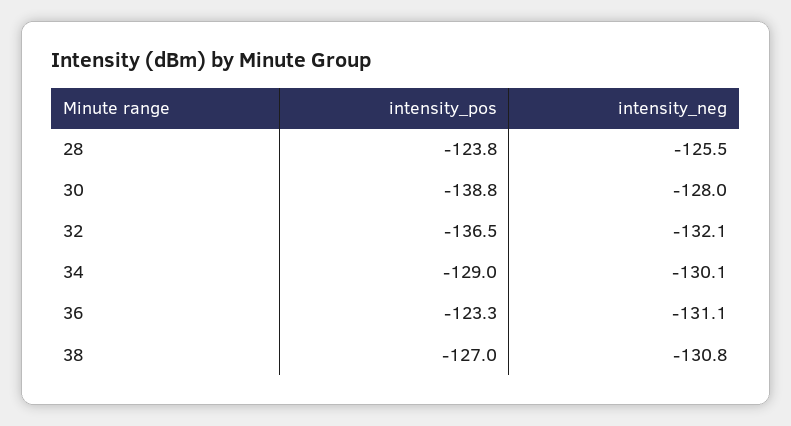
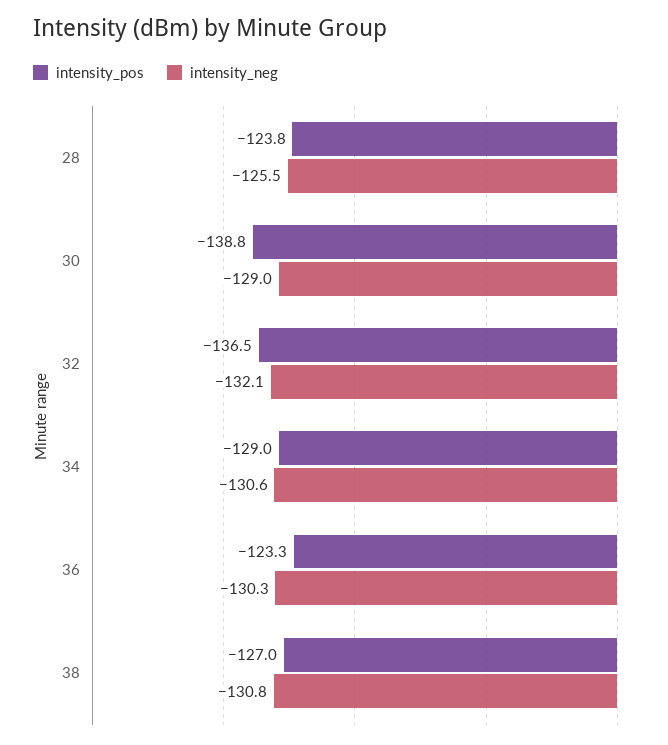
  {
    "intensity_pos": {
      "28": -123.8,
      "30": -138.8,
      "32": -136.5,
      "34": -129,
      "36": -123.3,
      "38": -127
    },
    "intensity_neg": {
      "28": -125.5,
-     "30": -128,
+     "30": -129,
      "32": -132.1,
-     "34": -130.1,
+     "34": -130.6,
-     "36": -131.1,
+     "36": -130.3,
      "38": -130.8
    }
  }

